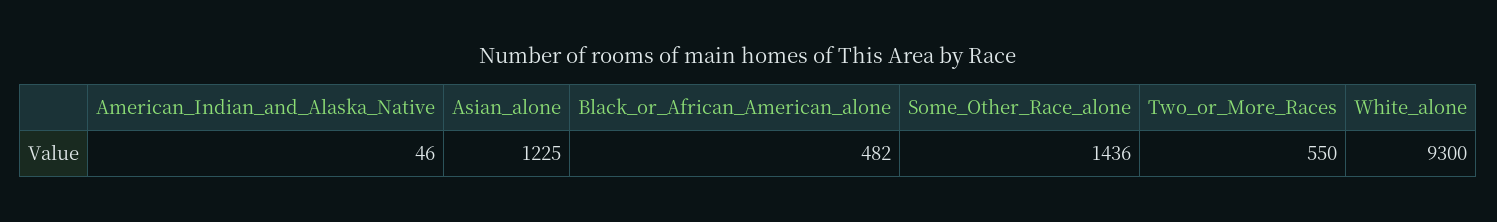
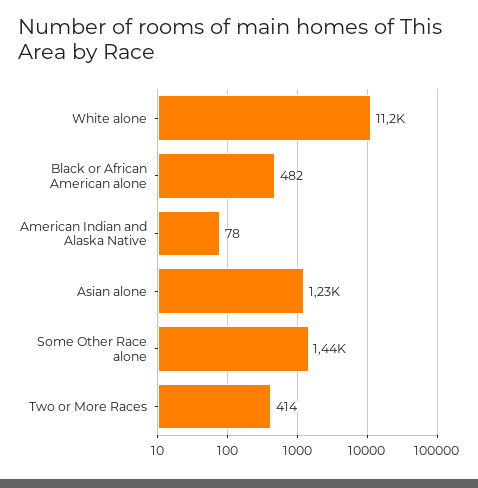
  {
-   "American_Indian_and_Alaska_Native": 46,
+   "American_Indian_and_Alaska_Native": 78,
    "Asian_alone": 1225,
    "Black_or_African_American_alone": 482,
    "Some_Other_Race_alone": 1436,
-   "Two_or_More_Races": 550,
+   "Two_or_More_Races": 414,
-   "White_alone": 9300
+   "White_alone": 11200
  }

